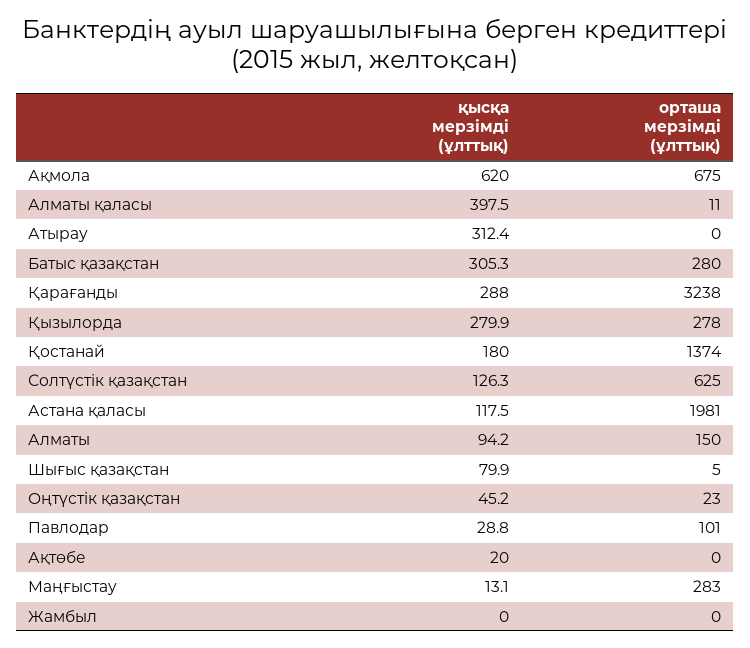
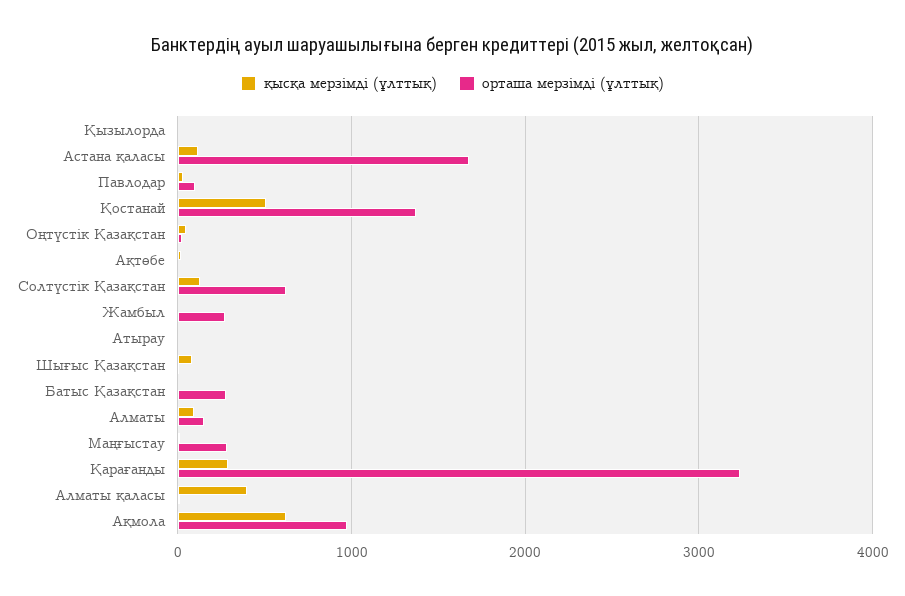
  {
    "қысқа мерзімді (ұлттық)": {
      "Ақмола": 620,
      "Алматы қаласы": 397.5,
-     "Атырау": 312.4,
+     "Атырау": 0,
-     "Батыс қазақстан": 305.3,
+     "Батыс қазақстан": 0,
      "Қарағанды": 288,
-     "Қызылорда": 279.9,
+     "Қызылорда": 0,
-     "Қостанай": 180,
+     "Қостанай": 500,
      "Солтүстік қазақстан": 126.3,
      "Астана қаласы": 117.5,
      "Алматы": 94.2,
      "Шығыс қазақстан": 79.9,
      "Оңтүстік қазақстан": 45.2,
      "Павлодар": 28.8,
      "Ақтөбе": 20,
      "Маңғыстау": 13.1,
      "Жамбыл": 0
    },
    "орташа мерзімді (ұлттық)": {
-     "Ақмола": 675,
+     "Ақмола": 1000,
      "Алматы қаласы": 11,
      "Атырау": 0,
      "Батыс қазақстан": 280,
      "Қарағанды": 3238,
-     "Қызылорда": 278,
+     "Қызылорда": 0,
      "Қостанай": 1374,
      "Солтүстік қазақстан": 625,
-     "Астана қаласы": 1981,
+     "Астана қаласы": 1700,
      "Алматы": 150,
      "Шығыс қазақстан": 5,
      "Оңтүстік қазақстан": 23,
      "Павлодар": 101,
      "Ақтөбе": 0,
      "Маңғыстау": 283,
-     "Жамбыл": 0
+     "Жамбыл": 300
    }
  }

